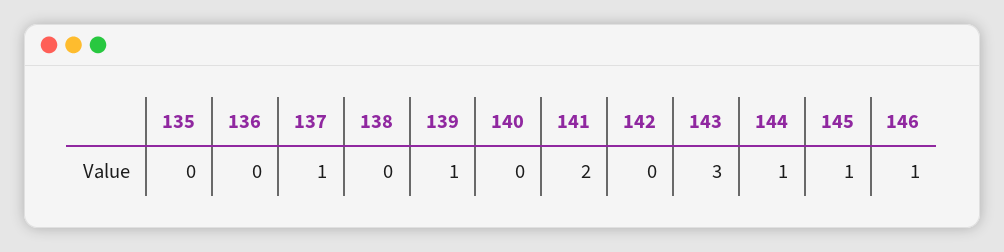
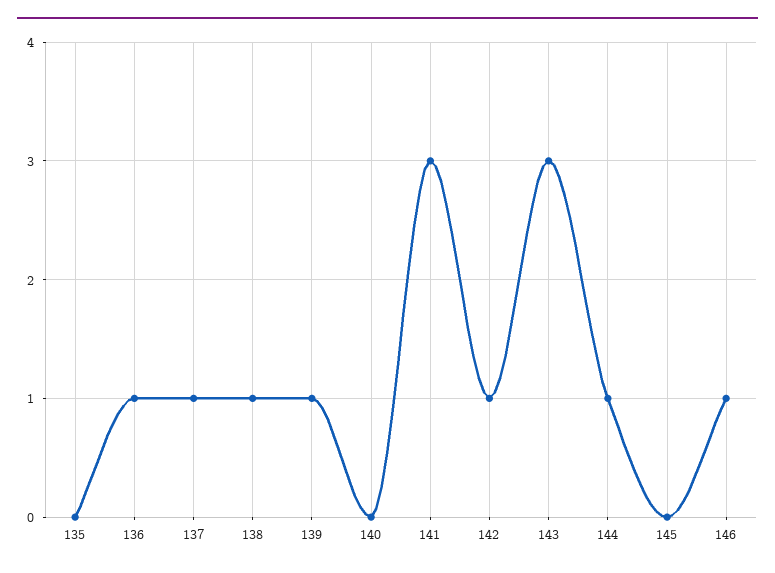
  {
    "135": 0,
-   "136": 0,
+   "136": 1,
    "137": 1,
-   "138": 0,
+   "138": 1,
    "139": 1,
    "140": 0,
-   "141": 2,
+   "141": 3,
-   "142": 0,
+   "142": 1,
    "143": 3,
    "144": 1,
-   "145": 1,
+   "145": 0,
    "146": 1
  }

